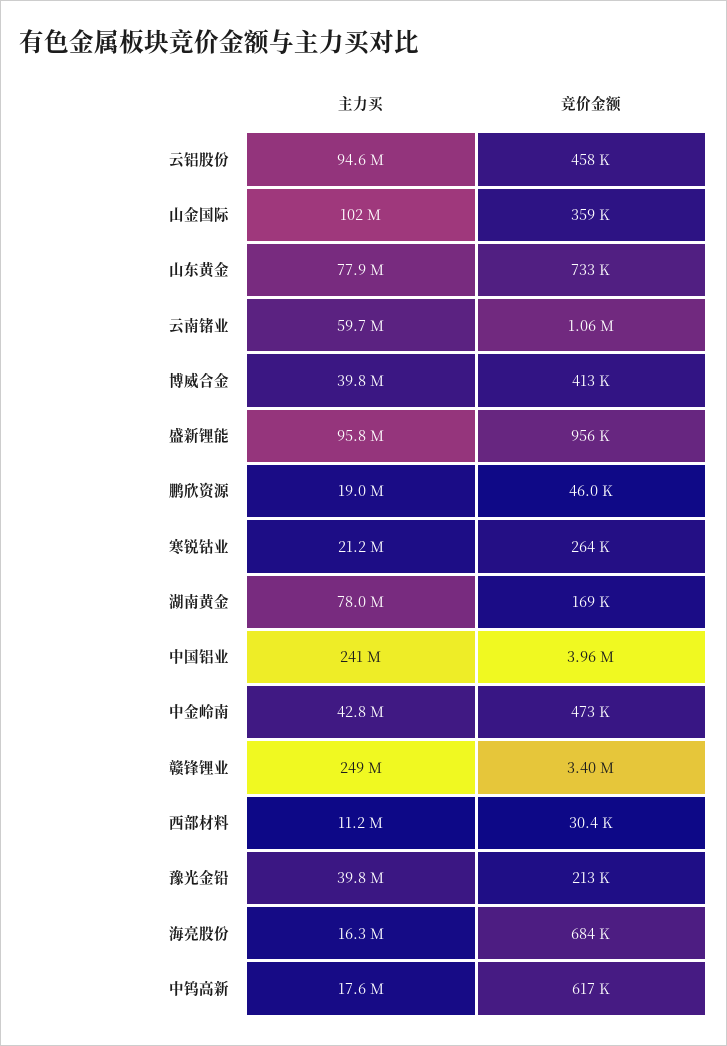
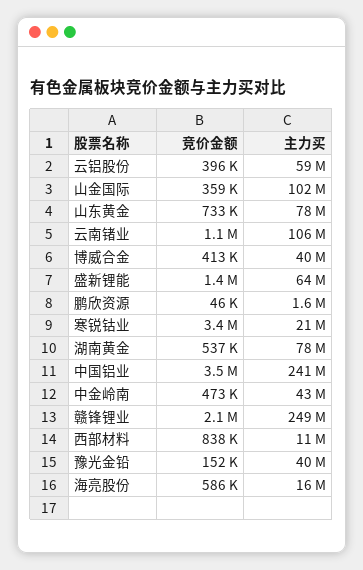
  {
    "主力买": {
-     "云铝股份": 94600000,
+     "云铝股份": 59000000,
      "山金国际": 102000000,
      "山东黄金": 77900000,
-     "云南锗业": 59700000,
+     "云南锗业": 106000000,
      "博威合金": 39800000,
-     "盛新锂能": 95800000,
+     "盛新锂能": 64000000,
-     "鹏欣资源": 19000000,
+     "鹏欣资源": 1600000,
      "寒锐钴业": 21200000,
      "湖南黄金": 78000000,
      "中国铝业": 241000000,
      "中金岭南": 42800000,
      "赣锋锂业": 249000000,
      "西部材料": 11200000,
      "豫光金铅": 39800000,
-     "海亮股份": 16300000,
+     "海亮股份": 16300000
-     "中钨高新": 17600000
    },
    "竞价金额": {
-     "云铝股份": 458000,
+     "云铝股份": 396000,
      "山金国际": 359000,
      "山东黄金": 733000,
      "云南锗业": 1060000,
      "博威合金": 413000,
-     "盛新锂能": 956000,
+     "盛新锂能": 1400000,
      "鹏欣资源": 46000,
-     "寒锐钴业": 264000,
+     "寒锐钴业": 3400000,
-     "湖南黄金": 169000,
+     "湖南黄金": 537000,
-     "中国铝业": 3960000,
+     "中国铝业": 3500000,
      "中金岭南": 473000,
-     "赣锋锂业": 3400000,
+     "赣锋锂业": 2100000,
-     "西部材料": 30400,
+     "西部材料": 838000,
-     "豫光金铅": 213000,
+     "豫光金铅": 152000,
-     "海亮股份": 684000,
+     "海亮股份": 586000
-     "中钨高新": 617000
    }
  }

